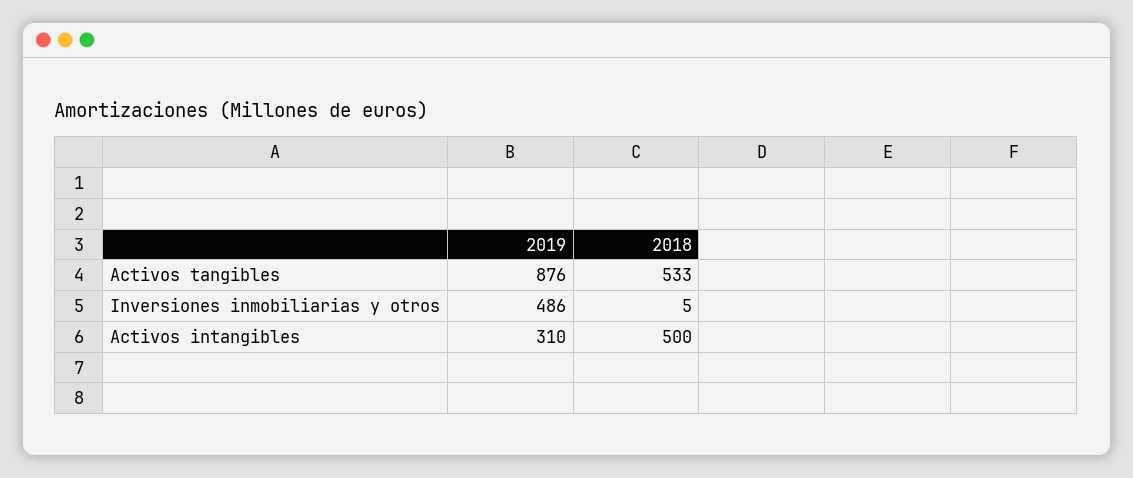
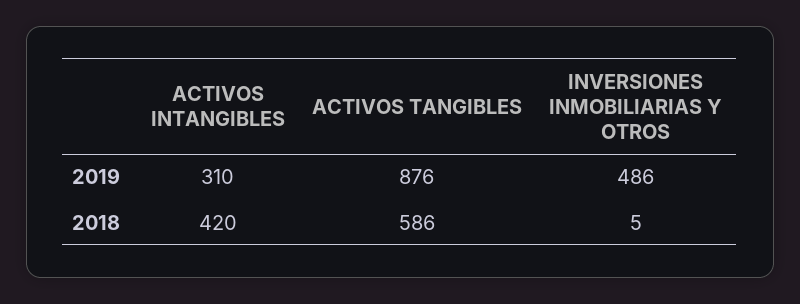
  {
    "2019": {
      "Activos tangibles": 876,
      "Inversiones inmobiliarias y otros": 486,
      "Activos intangibles": 310
    },
    "2018": {
-     "Activos tangibles": 533,
+     "Activos tangibles": 586,
      "Inversiones inmobiliarias y otros": 5,
-     "Activos intangibles": 500
+     "Activos intangibles": 420
    }
  }

